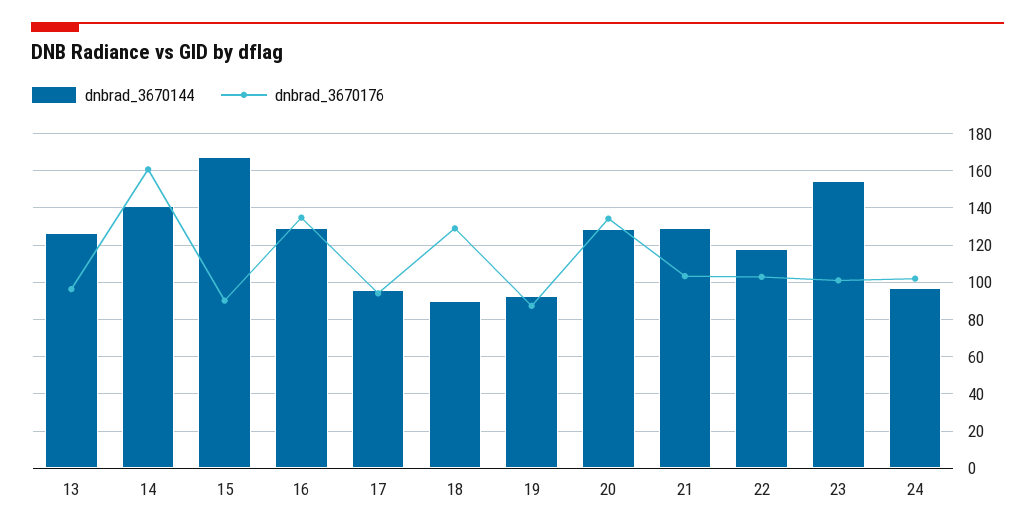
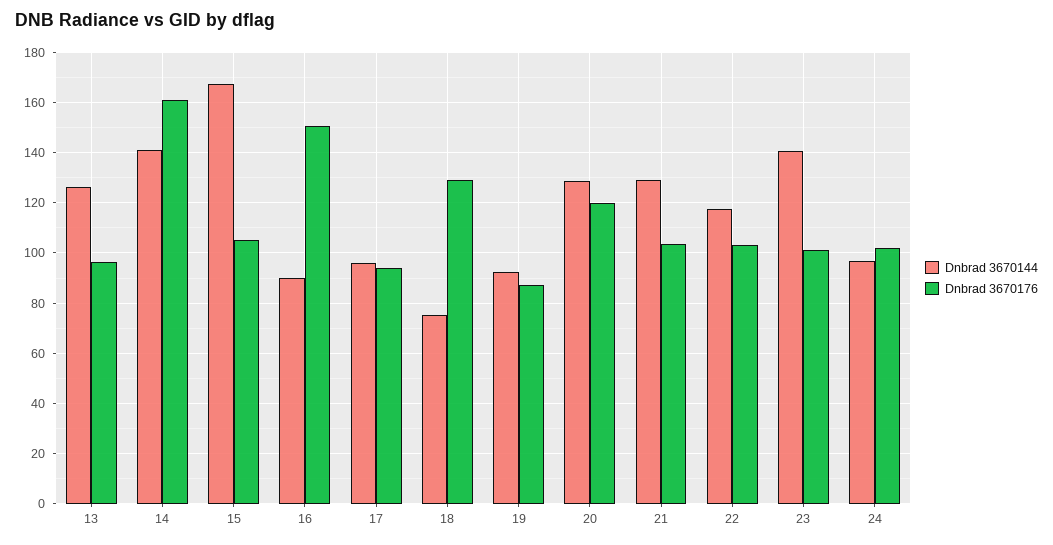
  {
    "dnbrad_3670144": {
      "13": 127.5,
      "14": 140,
      "15": 167.5,
-     "16": 130,
+     "16": 90,
      "17": 95,
-     "18": 90,
+     "18": 75,
      "19": 92.5,
      "20": 127.5,
      "21": 130,
      "22": 117.5,
-     "23": 155,
+     "23": 140,
      "24": 97.5
    },
    "dnbrad_3670176": {
      "13": 97.5,
      "14": 160,
-     "15": 90,
+     "15": 105,
-     "16": 135,
+     "16": 150,
      "17": 95,
      "18": 130,
      "19": 87.5,
-     "20": 135,
+     "20": 120,
      "21": 102.5,
      "22": 102.5,
      "23": 100,
      "24": 102.5
    }
  }

